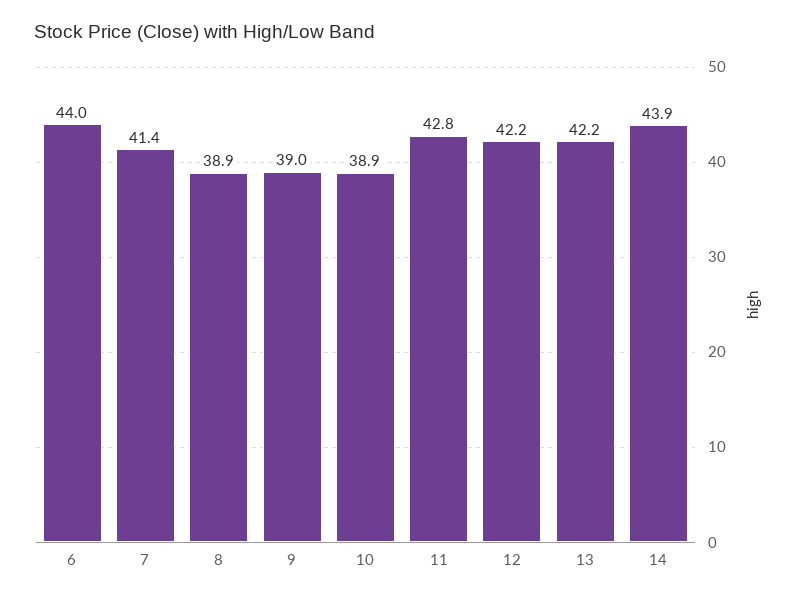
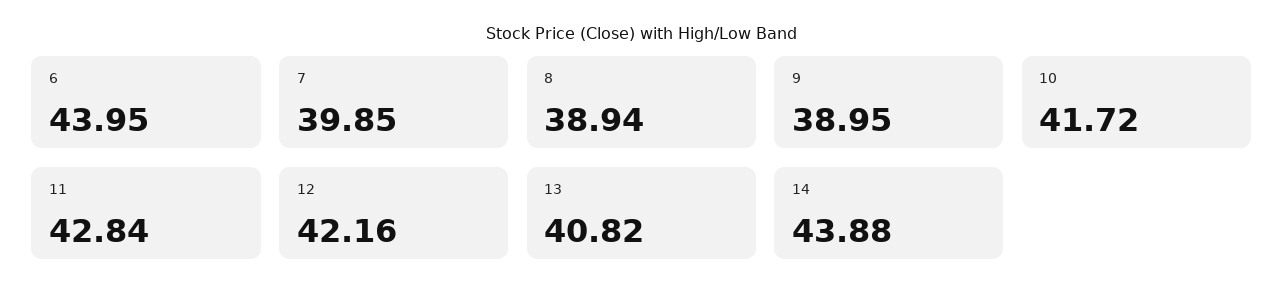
  {
    "6": 43.95,
-   "7": 41.4,
+   "7": 39.85,
    "8": 38.94,
    "9": 38.95,
-   "10": 38.9,
+   "10": 41.72,
    "11": 42.84,
    "12": 42.16,
-   "13": 42.2,
+   "13": 40.82,
    "14": 43.88
  }

